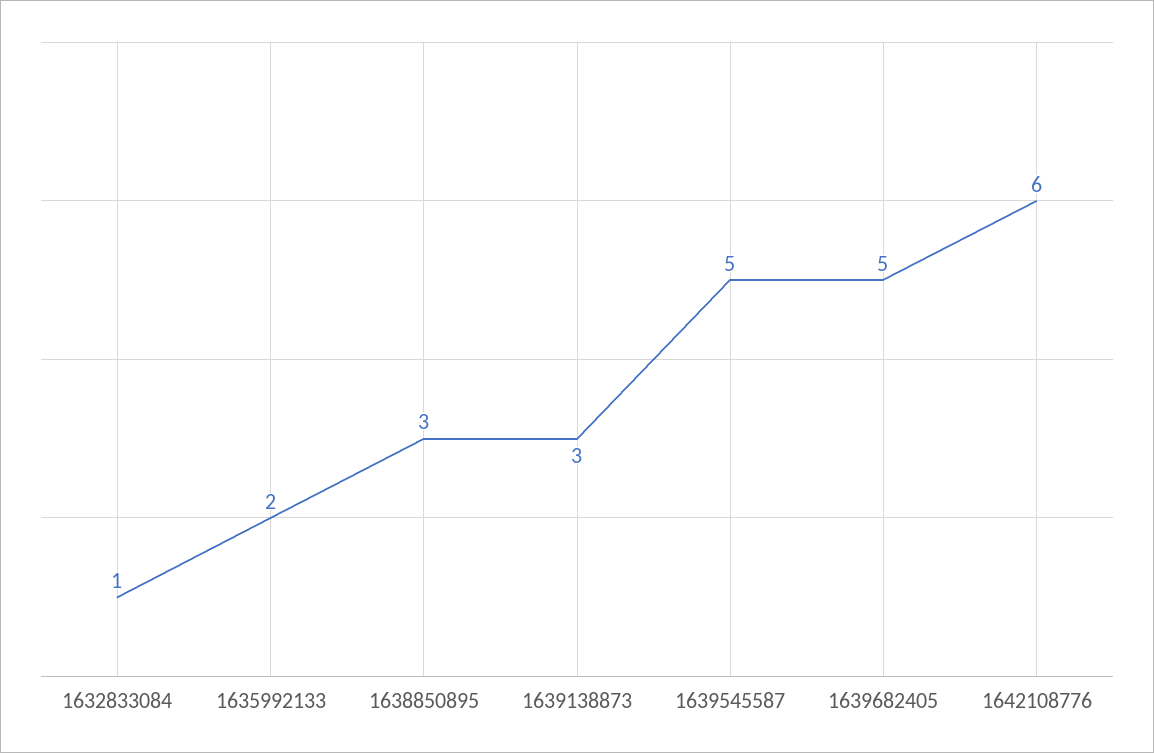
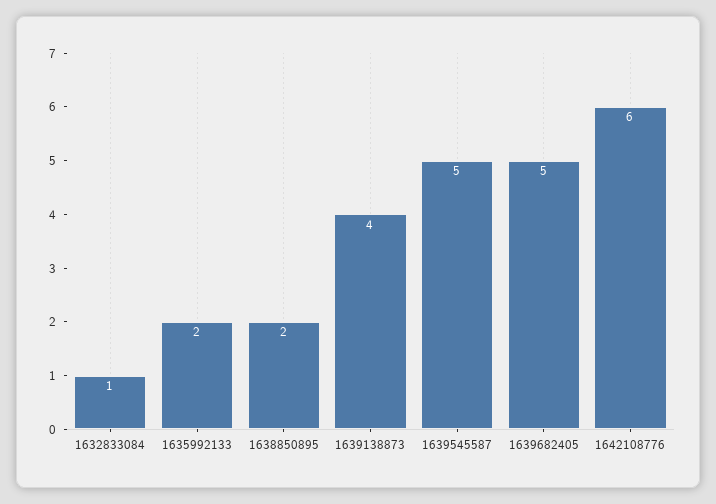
  {
    "1632833084": 1,
    "1635992133": 2,
-   "1638850895": 3,
+   "1638850895": 2,
-   "1639138873": 3,
+   "1639138873": 4,
    "1639545587": 5,
    "1639682405": 5,
    "1642108776": 6
  }

